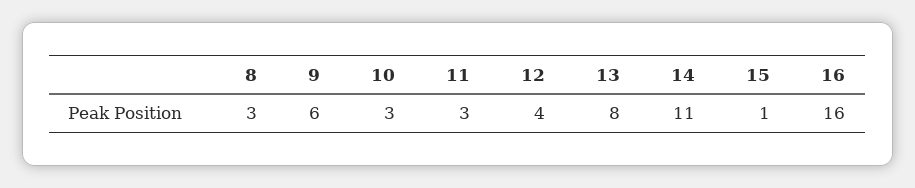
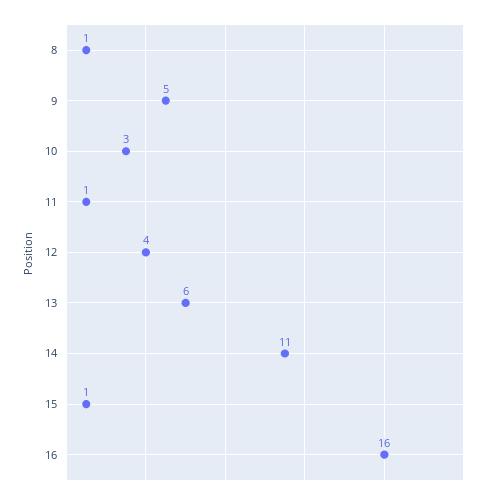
  {
-   "8": 3,
+   "8": 1,
-   "9": 6,
+   "9": 5,
    "10": 3,
-   "11": 3,
+   "11": 1,
    "12": 4,
-   "13": 8,
+   "13": 6,
    "14": 11,
    "15": 1,
    "16": 16
  }

